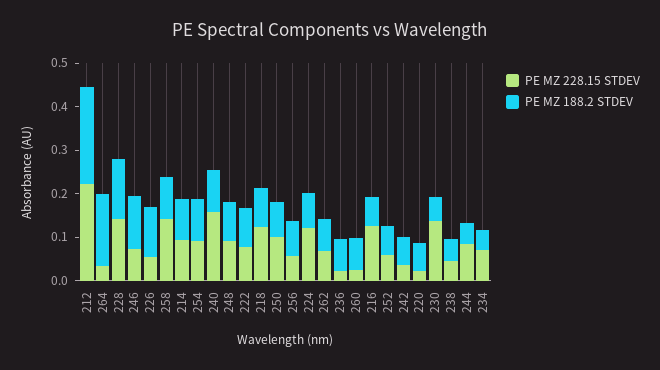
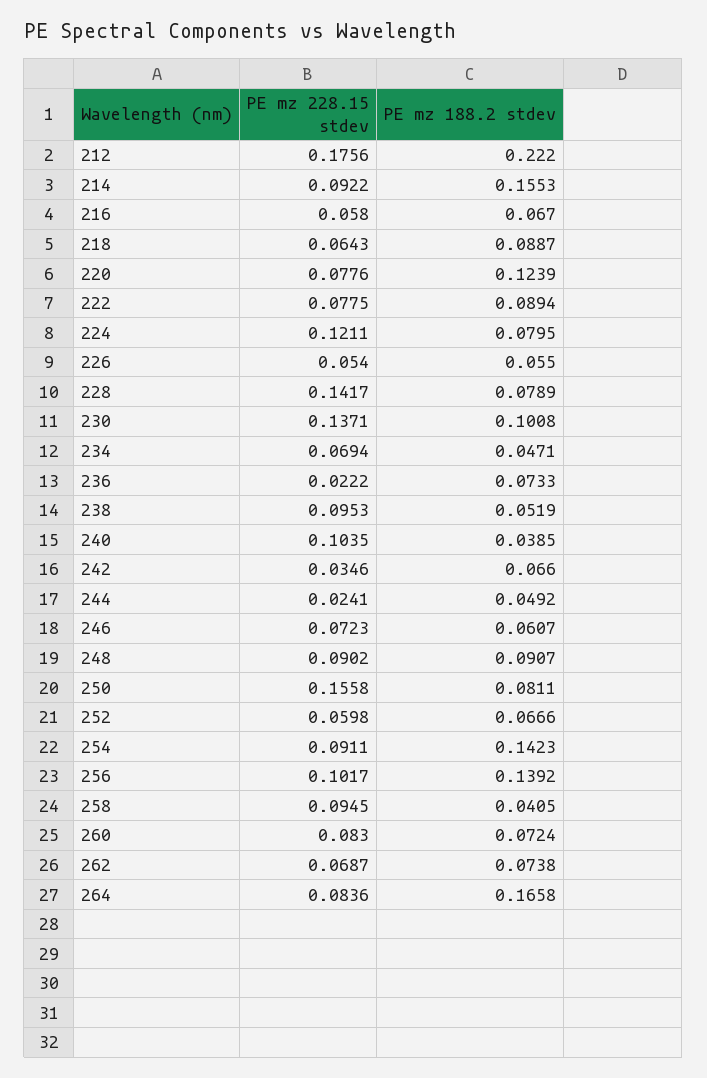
  {
    "PE MZ 228.15 STDEV": {
-     "212": 0.22,
+     "212": 0.1756,
-     "264": 0.04,
+     "264": 0.0836,
      "228": 0.1417,
      "246": 0.0723,
      "226": 0.054,
-     "258": 0.14,
+     "258": 0.0945,
      "214": 0.0922,
      "254": 0.0911,
-     "240": 0.16,
+     "240": 0.1035,
      "248": 0.0902,
      "222": 0.0775,
-     "218": 0.12,
+     "218": 0.0643,
-     "250": 0.1,
+     "250": 0.1558,
-     "256": 0.06,
+     "256": 0.1017,
      "224": 0.1211,
      "262": 0.0687,
      "236": 0.0222,
-     "260": 0.02,
+     "260": 0.083,
-     "216": 0.12,
+     "216": 0.058,
      "252": 0.0598,
      "242": 0.0346,
-     "220": 0.02,
+     "220": 0.0776,
      "230": 0.1371,
-     "238": 0.04,
+     "238": 0.0953,
-     "244": 0.08,
+     "244": 0.0241,
      "234": 0.0694
    },
    "PE MZ 188.2 STDEV": {
      "212": 0.222,
      "264": 0.1658,
-     "228": 0.14,
+     "228": 0.0789,
-     "246": 0.12,
+     "246": 0.0607,
-     "226": 0.12,
+     "226": 0.055,
-     "258": 0.1,
+     "258": 0.0405,
-     "214": 0.1,
+     "214": 0.1553,
-     "254": 0.1,
+     "254": 0.1423,
-     "240": 0.1,
+     "240": 0.0385,
      "248": 0.0907,
      "222": 0.0894,
      "218": 0.0887,
      "250": 0.0811,
-     "256": 0.08,
+     "256": 0.1392,
      "224": 0.0795,
      "262": 0.0738,
      "236": 0.0733,
      "260": 0.0724,
      "216": 0.067,
      "252": 0.0666,
      "242": 0.066,
-     "220": 0.06,
+     "220": 0.1239,
-     "230": 0.06,
+     "230": 0.1008,
      "238": 0.0519,
      "244": 0.0492,
      "234": 0.0471
    }
  }

